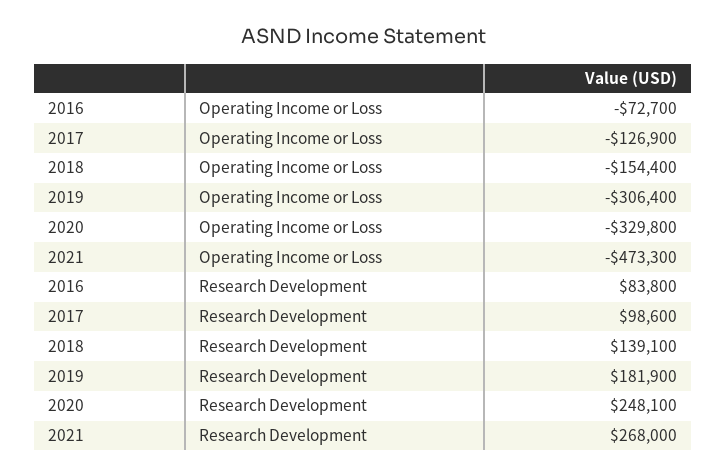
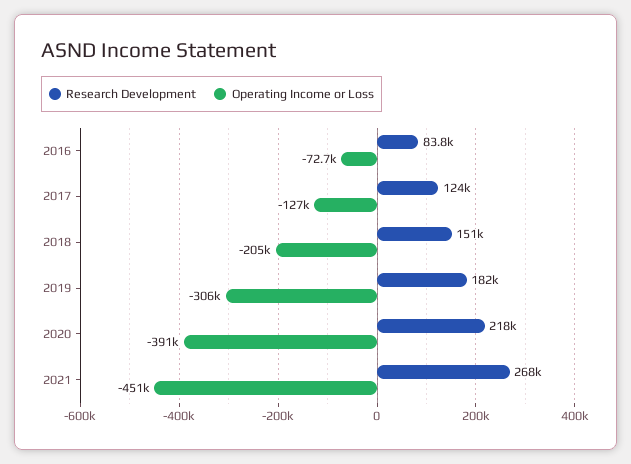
  {
    "Operating Income or Loss": {
      "2016": -72700,
      "2017": -126900,
-     "2018": -154400,
+     "2018": -205000,
      "2019": -306400,
-     "2020": -329800,
+     "2020": -391000,
-     "2021": -473300
+     "2021": -451000
    },
    "Research Development": {
      "2016": 83800,
-     "2017": 98600,
+     "2017": 124000,
-     "2018": 139100,
+     "2018": 151000,
      "2019": 181900,
-     "2020": 248100,
+     "2020": 218000,
      "2021": 268000
    }
  }

